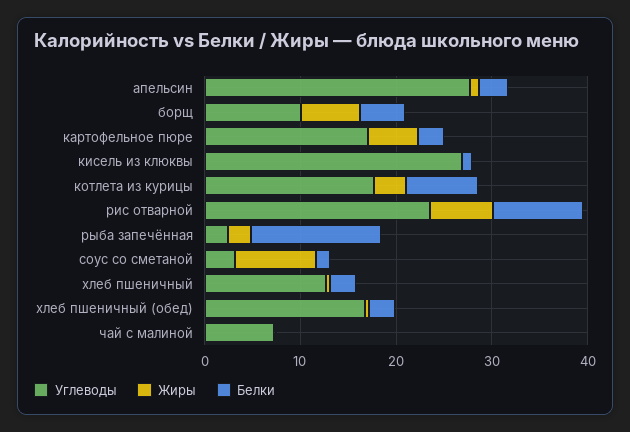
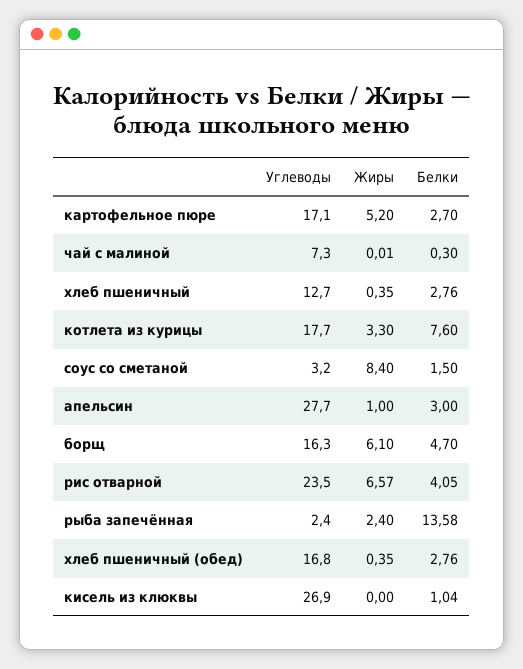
  {
    "Углеводы": {
      "апельсин": 27.7,
-     "борщ": 10,
+     "борщ": 16.3,
      "картофельное пюре": 17.1,
      "кисель из клюквы": 26.9,
      "котлета из курицы": 17.7,
      "рис отварной": 23.5,
      "рыба запечённая": 2.4,
      "соус со сметаной": 3.2,
      "хлеб пшеничный": 12.7,
      "хлеб пшеничный (обед)": 16.8,
      "чай с малиной": 7.3
    },
    "Жиры": {
      "апельсин": 1,
      "борщ": 6.1,
      "картофельное пюре": 5.2,
      "кисель из клюквы": 0,
      "котлета из курицы": 3.3,
      "рис отварной": 6.57,
      "рыба запечённая": 2.4,
      "соус со сметаной": 8.4,
      "хлеб пшеничный": 0.35,
      "хлеб пшеничный (обед)": 0.35,
      "чай с малиной": 0.01
    },
    "Белки": {
      "апельсин": 3,
      "борщ": 4.7,
      "картофельное пюре": 2.7,
      "кисель из клюквы": 1.04,
      "котлета из курицы": 7.6,
-     "рис отварной": 10,
+     "рис отварной": 4.05,
      "рыба запечённая": 13.58,
      "соус со сметаной": 1.5,
      "хлеб пшеничный": 2.76,
      "хлеб пшеничный (обед)": 2.76,
      "чай с малиной": 0.3
    }
  }

